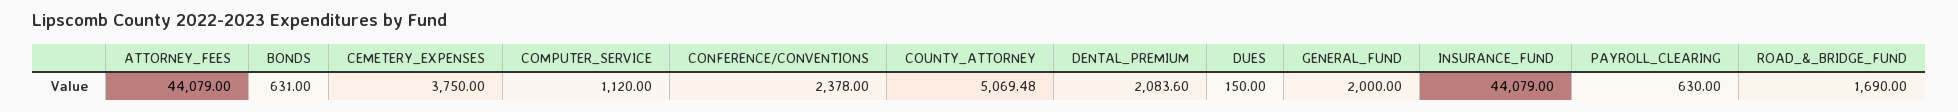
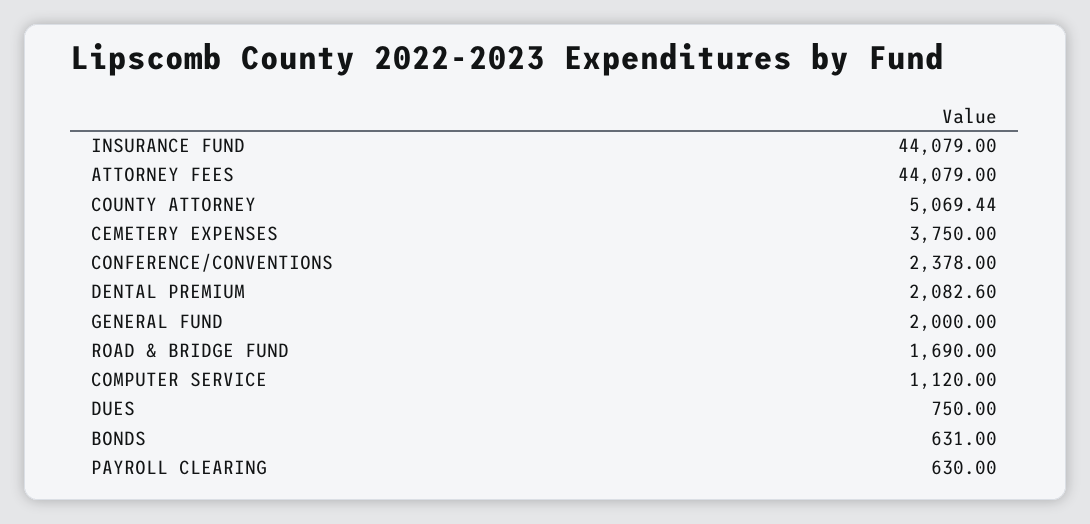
  {
    "ATTORNEY_FEES": 44079,
    "BONDS": 631,
    "CEMETERY_EXPENSES": 3750,
    "COMPUTER_SERVICE": 1120,
    "CONFERENCE/CONVENTIONS": 2378,
-   "COUNTY_ATTORNEY": 5069.48,
+   "COUNTY_ATTORNEY": 5069.44,
-   "DENTAL_PREMIUM": 2083.6,
+   "DENTAL_PREMIUM": 2082.6,
-   "DUES": 150,
+   "DUES": 750,
    "GENERAL_FUND": 2000,
    "INSURANCE_FUND": 44079,
    "PAYROLL_CLEARING": 630,
    "ROAD_&_BRIDGE_FUND": 1690
  }

